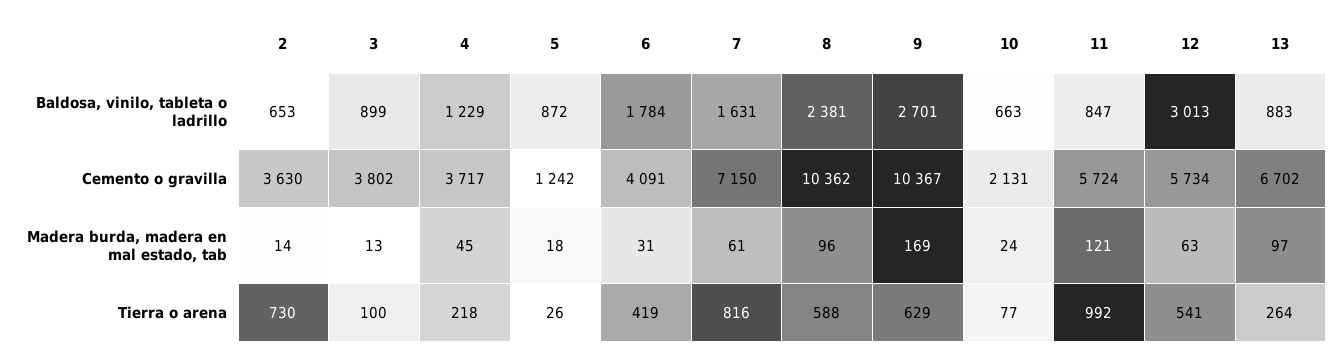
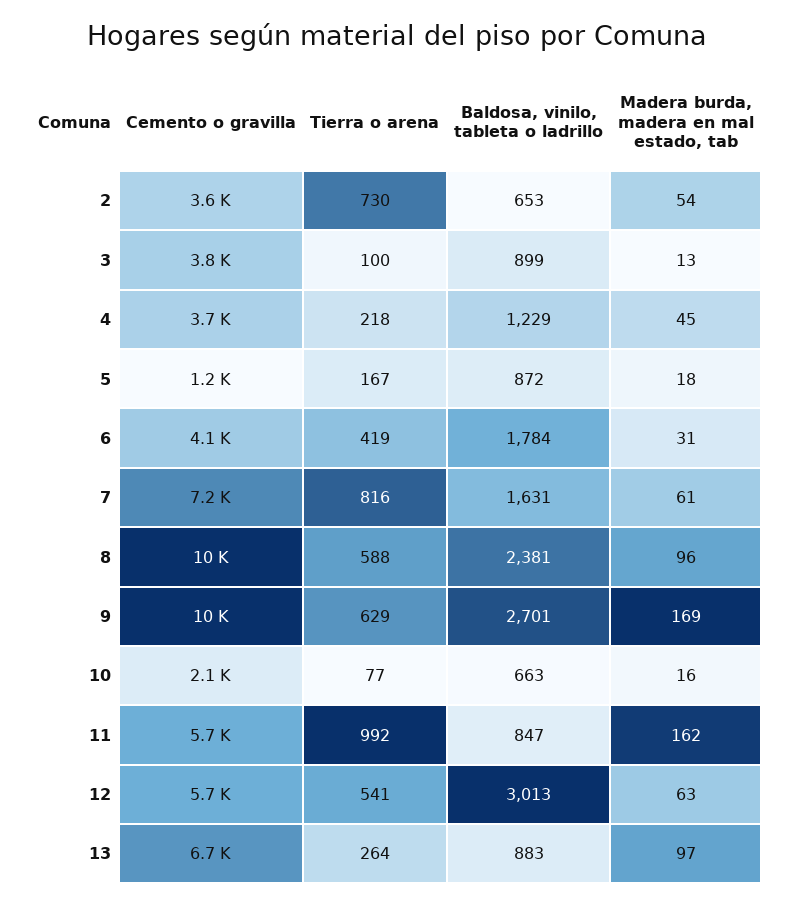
  {
    "2": {
      "Baldosa, vinilo, tableta o ladrillo": 653,
      "Cemento o gravilla": 3630,
-     "Madera burda, madera en mal estado, tab": 14,
+     "Madera burda, madera en mal estado, tab": 54,
      "Tierra o arena": 730
    },
    "3": {
      "Baldosa, vinilo, tableta o ladrillo": 899,
      "Cemento o gravilla": 3802,
      "Madera burda, madera en mal estado, tab": 13,
      "Tierra o arena": 100
    },
    "4": {
      "Baldosa, vinilo, tableta o ladrillo": 1229,
      "Cemento o gravilla": 3717,
      "Madera burda, madera en mal estado, tab": 45,
      "Tierra o arena": 218
    },
    "5": {
      "Baldosa, vinilo, tableta o ladrillo": 872,
      "Cemento o gravilla": 1242,
      "Madera burda, madera en mal estado, tab": 18,
-     "Tierra o arena": 26
+     "Tierra o arena": 167
    },
    "6": {
      "Baldosa, vinilo, tableta o ladrillo": 1784,
      "Cemento o gravilla": 4091,
      "Madera burda, madera en mal estado, tab": 31,
      "Tierra o arena": 419
    },
    "7": {
      "Baldosa, vinilo, tableta o ladrillo": 1631,
      "Cemento o gravilla": 7150,
      "Madera burda, madera en mal estado, tab": 61,
      "Tierra o arena": 816
    },
    "8": {
      "Baldosa, vinilo, tableta o ladrillo": 2381,
      "Cemento o gravilla": 10362,
      "Madera burda, madera en mal estado, tab": 96,
      "Tierra o arena": 588
    },
    "9": {
      "Baldosa, vinilo, tableta o ladrillo": 2701,
      "Cemento o gravilla": 10367,
      "Madera burda, madera en mal estado, tab": 169,
      "Tierra o arena": 629
    },
    "10": {
      "Baldosa, vinilo, tableta o ladrillo": 663,
      "Cemento o gravilla": 2131,
-     "Madera burda, madera en mal estado, tab": 24,
+     "Madera burda, madera en mal estado, tab": 16,
      "Tierra o arena": 77
    },
    "11": {
      "Baldosa, vinilo, tableta o ladrillo": 847,
      "Cemento o gravilla": 5724,
-     "Madera burda, madera en mal estado, tab": 121,
+     "Madera burda, madera en mal estado, tab": 162,
      "Tierra o arena": 992
    },
    "12": {
      "Baldosa, vinilo, tableta o ladrillo": 3013,
      "Cemento o gravilla": 5734,
      "Madera burda, madera en mal estado, tab": 63,
      "Tierra o arena": 541
    },
    "13": {
      "Baldosa, vinilo, tableta o ladrillo": 883,
      "Cemento o gravilla": 6702,
      "Madera burda, madera en mal estado, tab": 97,
      "Tierra o arena": 264
    }
  }

